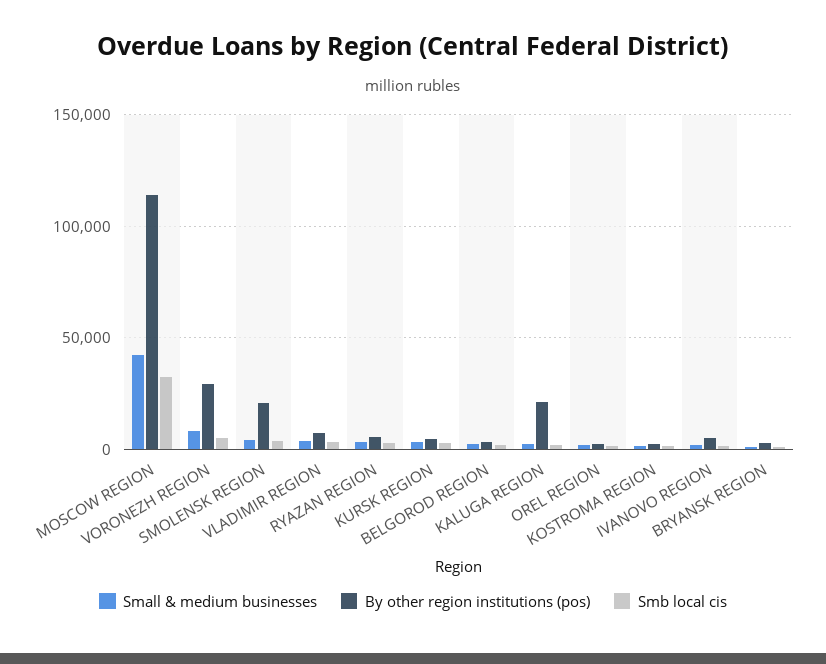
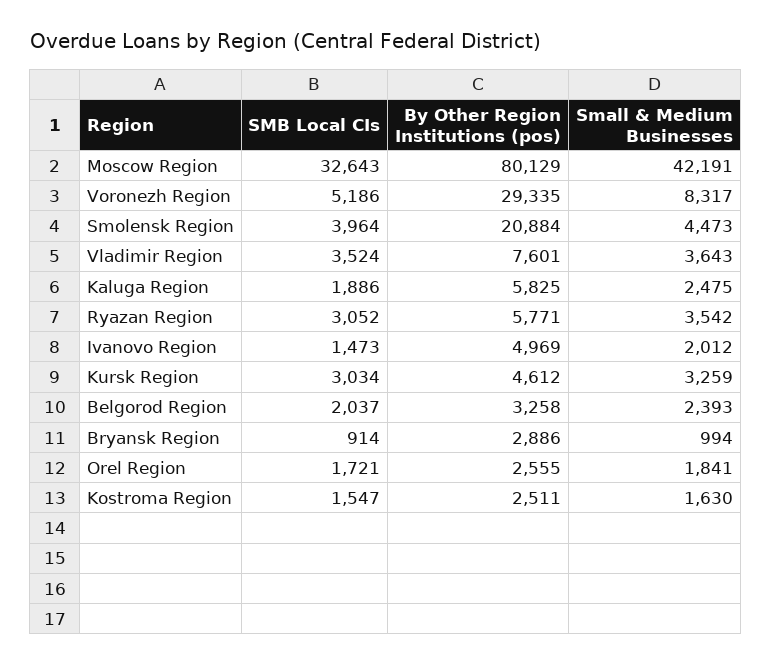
  {
    "Small & medium businesses": {
      "MOSCOW REGION": 42191,
      "VORONEZH REGION": 8317,
      "SMOLENSK REGION": 4473,
      "VLADIMIR REGION": 3643,
      "RYAZAN REGION": 3542,
      "KURSK REGION": 3259,
      "BELGOROD REGION": 2393,
      "KALUGA REGION": 2475,
      "OREL REGION": 1841,
      "KOSTROMA REGION": 1630,
      "IVANOVO REGION": 2012,
      "BRYANSK REGION": 994
    },
    "By other region institutions (pos)": {
-     "MOSCOW REGION": 115000,
+     "MOSCOW REGION": 80129,
      "VORONEZH REGION": 29335,
      "SMOLENSK REGION": 20884,
      "VLADIMIR REGION": 7601,
      "RYAZAN REGION": 5771,
      "KURSK REGION": 4612,
      "BELGOROD REGION": 3258,
-     "KALUGA REGION": 20000,
+     "KALUGA REGION": 5825,
      "OREL REGION": 2555,
      "KOSTROMA REGION": 2511,
      "IVANOVO REGION": 4969,
      "BRYANSK REGION": 2886
    },
    "Smb local cis": {
      "MOSCOW REGION": 32643,
      "VORONEZH REGION": 5186,
      "SMOLENSK REGION": 3964,
      "VLADIMIR REGION": 3524,
      "RYAZAN REGION": 3052,
      "KURSK REGION": 3034,
      "BELGOROD REGION": 2037,
      "KALUGA REGION": 1886,
      "OREL REGION": 1721,
      "KOSTROMA REGION": 1547,
      "IVANOVO REGION": 1473,
      "BRYANSK REGION": 914
    }
  }

